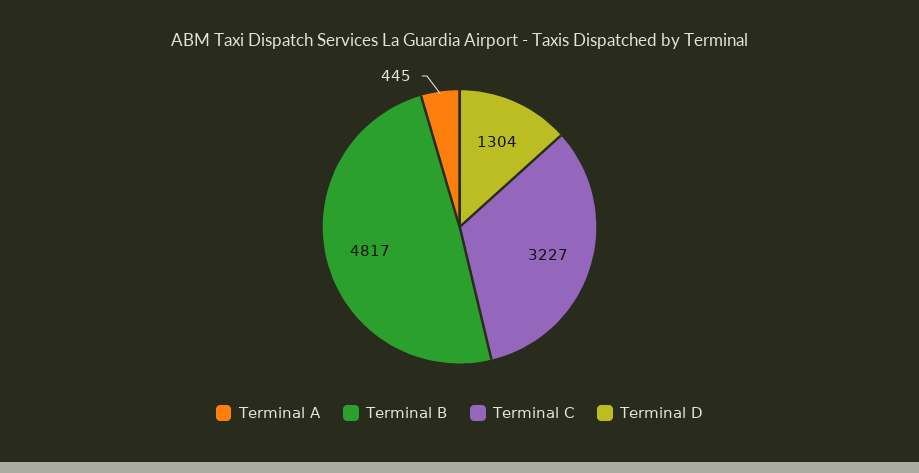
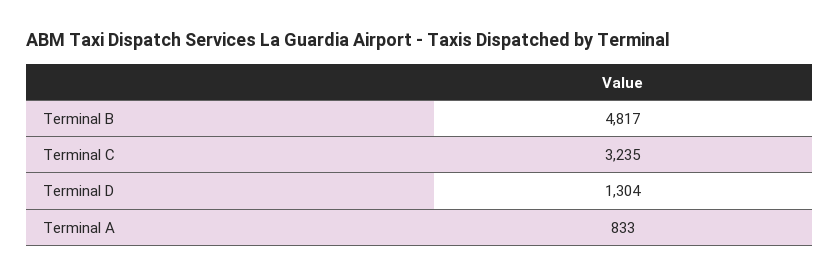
  {
-   "Terminal A": 445,
+   "Terminal A": 833,
    "Terminal B": 4817,
-   "Terminal C": 3227,
+   "Terminal C": 3235,
    "Terminal D": 1304
  }

